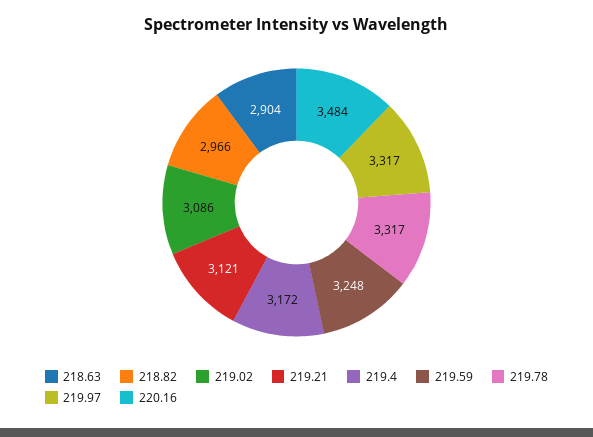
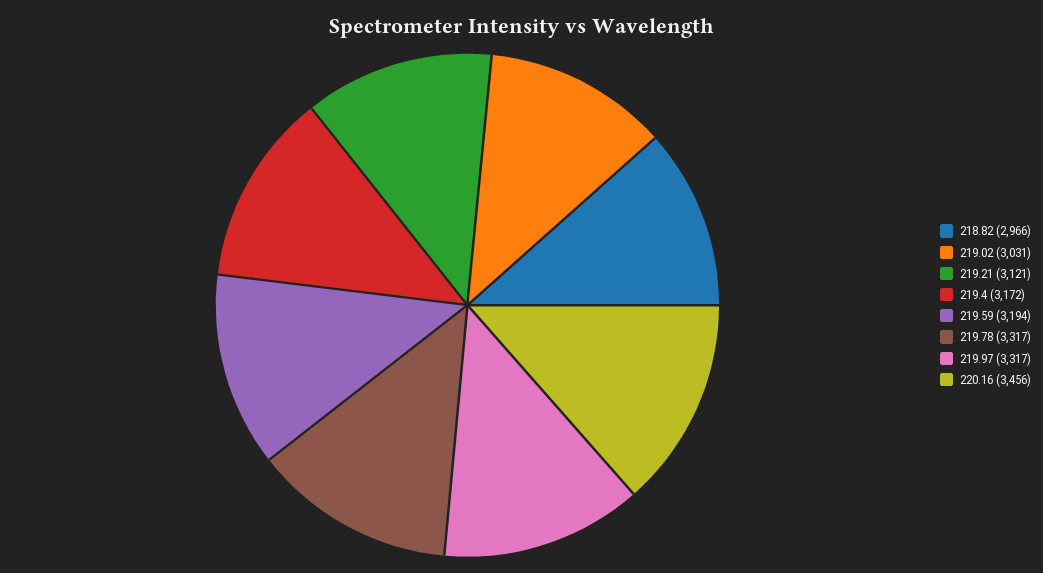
  {
-   "218.63": 2904,
    "218.82": 2966,
-   "219.02": 3086,
+   "219.02": 3031,
    "219.21": 3121,
    "219.4": 3172,
-   "219.59": 3248,
+   "219.59": 3194,
    "219.78": 3317,
    "219.97": 3317,
-   "220.16": 3484
+   "220.16": 3456
  }

